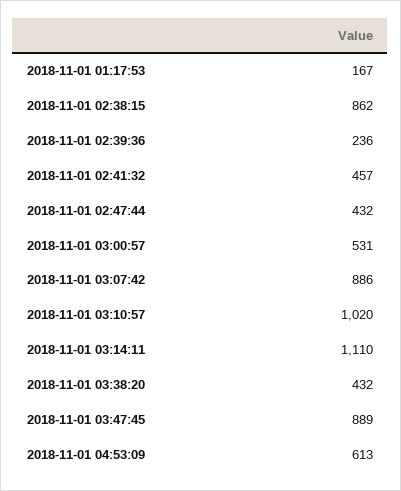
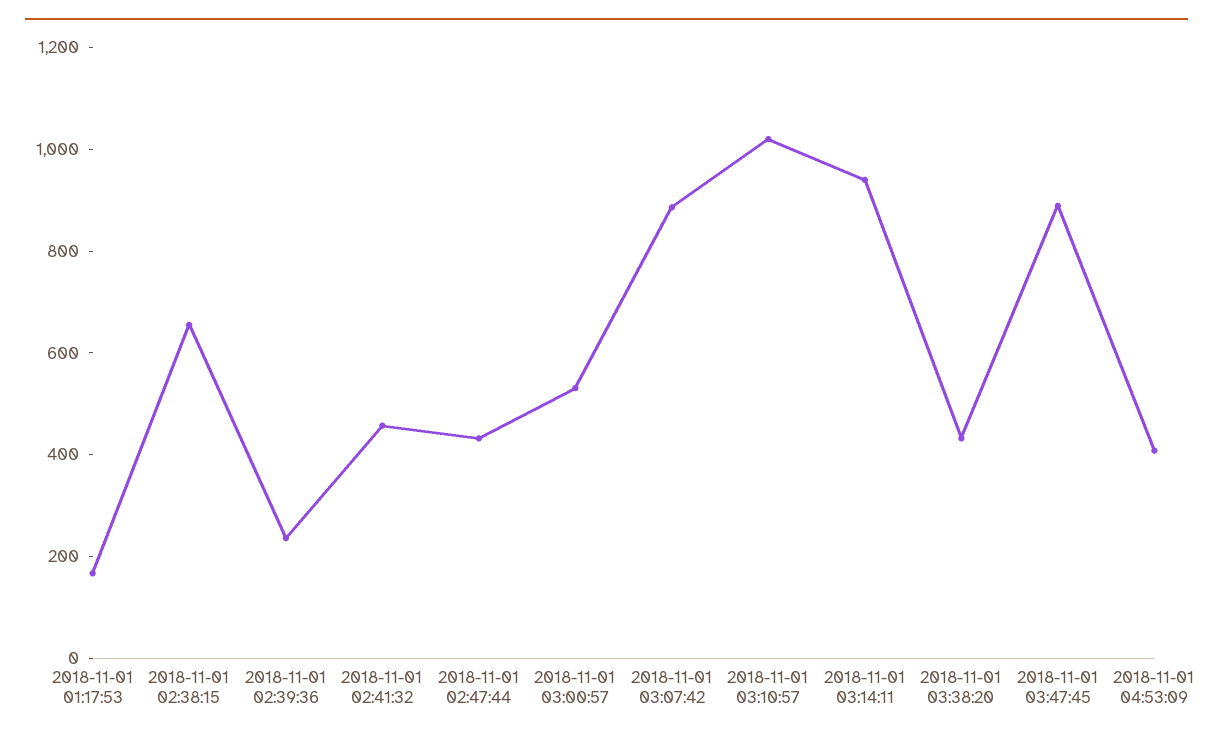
  {
    "2018-11-01 01:17:53": 167,
-   "2018-11-01 02:38:15": 862,
+   "2018-11-01 02:38:15": 650,
    "2018-11-01 02:39:36": 236,
    "2018-11-01 02:41:32": 457,
    "2018-11-01 02:47:44": 432,
    "2018-11-01 03:00:57": 531,
    "2018-11-01 03:07:42": 886,
    "2018-11-01 03:10:57": 1020,
-   "2018-11-01 03:14:11": 1110,
+   "2018-11-01 03:14:11": 950,
    "2018-11-01 03:38:20": 432,
    "2018-11-01 03:47:45": 889,
-   "2018-11-01 04:53:09": 613
+   "2018-11-01 04:53:09": 400
  }

